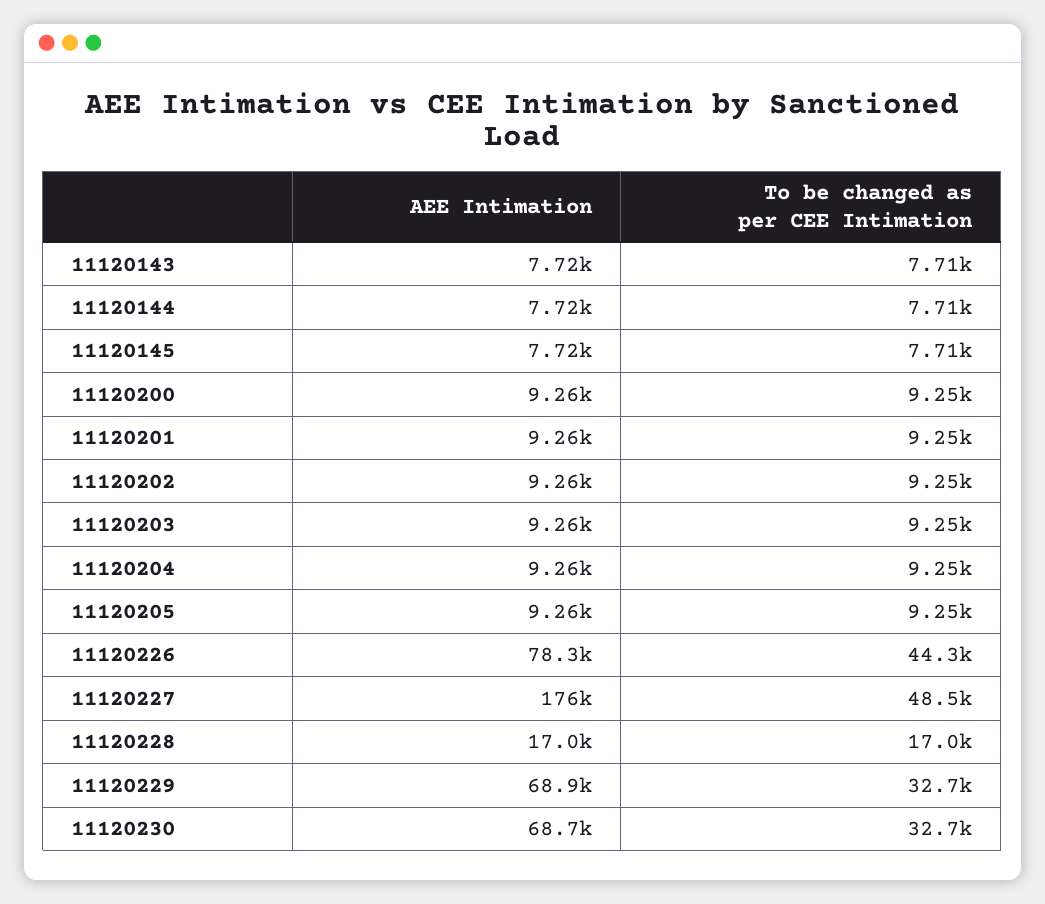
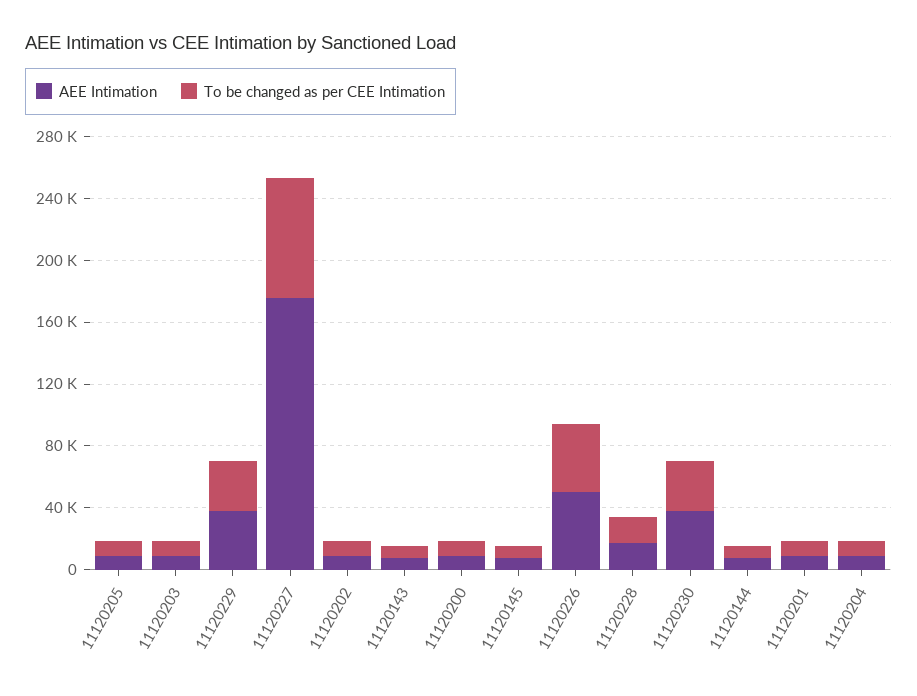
  {
    "AEE Intimation": {
      "11120143": 7720,
      "11120144": 7720,
      "11120145": 7720,
      "11120200": 9260,
      "11120201": 9260,
      "11120202": 9260,
      "11120203": 9260,
      "11120204": 9260,
      "11120205": 9260,
-     "11120226": 78300,
+     "11120226": 50000,
      "11120227": 176000,
      "11120228": 17000,
-     "11120229": 68900,
+     "11120229": 40000,
-     "11120230": 68700
+     "11120230": 40000
    },
    "To be changed as per CEE Intimation": {
      "11120143": 7710,
      "11120144": 7710,
      "11120145": 7710,
      "11120200": 9250,
      "11120201": 9250,
      "11120202": 9250,
      "11120203": 9250,
      "11120204": 9250,
      "11120205": 9250,
      "11120226": 44300,
-     "11120227": 48500,
+     "11120227": 80000,
      "11120228": 17000,
      "11120229": 32700,
      "11120230": 32700
    }
  }

